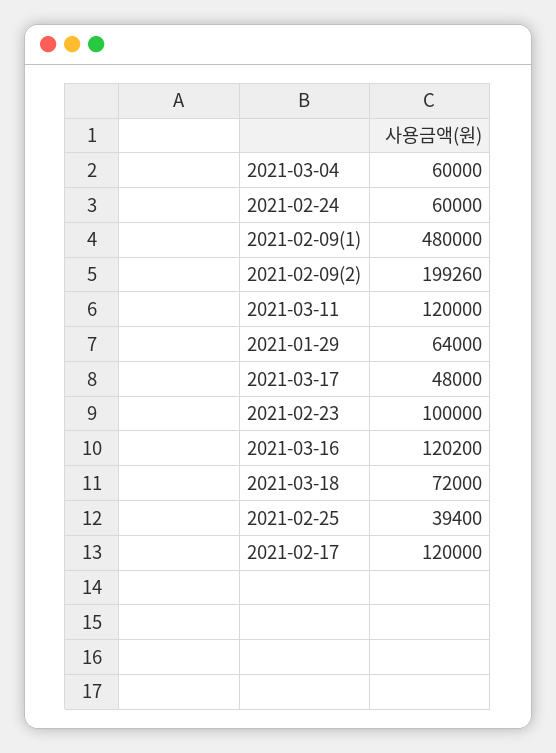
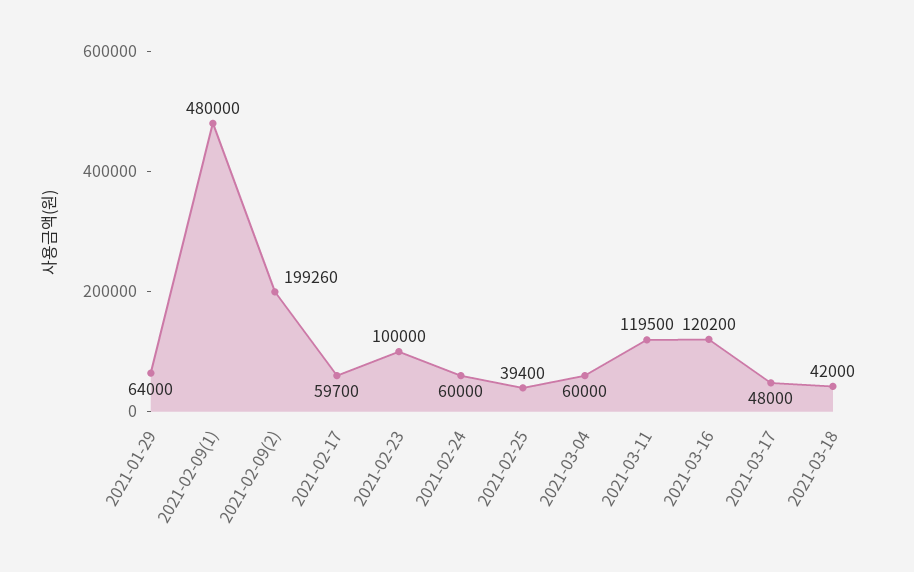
  {
    "2021-03-04": 60000,
    "2021-02-24": 60000,
    "2021-02-09(1)": 480000,
    "2021-02-09(2)": 199260,
-   "2021-03-11": 120000,
+   "2021-03-11": 119500,
    "2021-01-29": 64000,
    "2021-03-17": 48000,
    "2021-02-23": 100000,
    "2021-03-16": 120200,
-   "2021-03-18": 72000,
+   "2021-03-18": 42000,
    "2021-02-25": 39400,
-   "2021-02-17": 120000
+   "2021-02-17": 59700
  }

